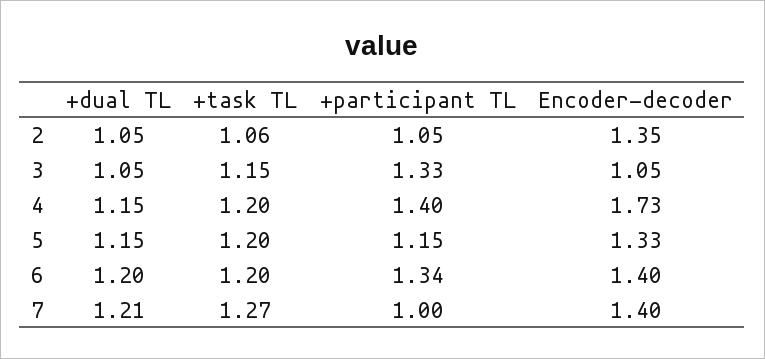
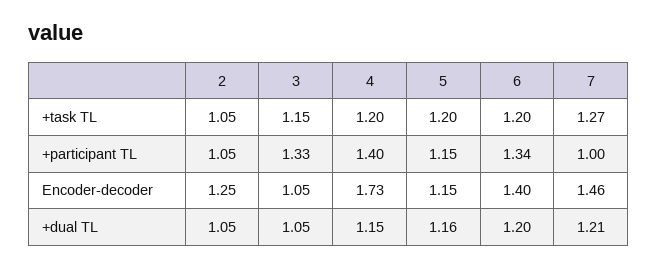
  {
    "+dual TL": {
      "2": 1.05,
      "3": 1.05,
      "4": 1.15,
-     "5": 1.15,
+     "5": 1.16,
      "6": 1.2,
      "7": 1.21
    },
    "+task TL": {
-     "2": 1.06,
+     "2": 1.05,
      "3": 1.15,
      "4": 1.2,
      "5": 1.2,
      "6": 1.2,
      "7": 1.27
    },
    "+participant TL": {
      "2": 1.05,
      "3": 1.33,
      "4": 1.4,
      "5": 1.15,
      "6": 1.34,
      "7": 1
    },
    "Encoder-decoder": {
-     "2": 1.35,
+     "2": 1.25,
      "3": 1.05,
      "4": 1.73,
-     "5": 1.33,
+     "5": 1.15,
      "6": 1.4,
-     "7": 1.4
+     "7": 1.46
    }
  }

